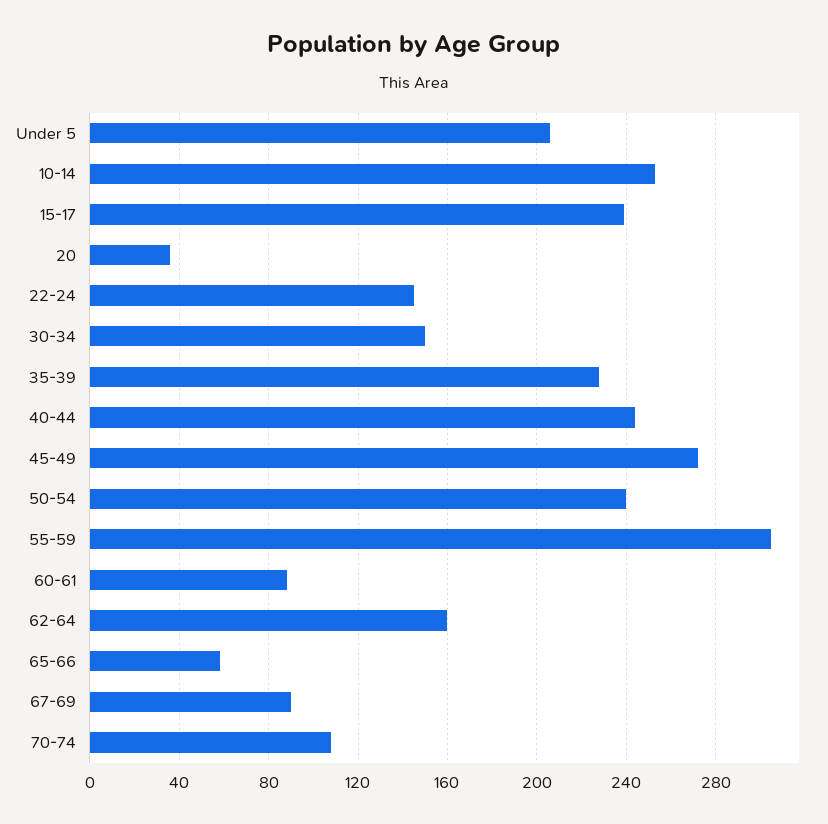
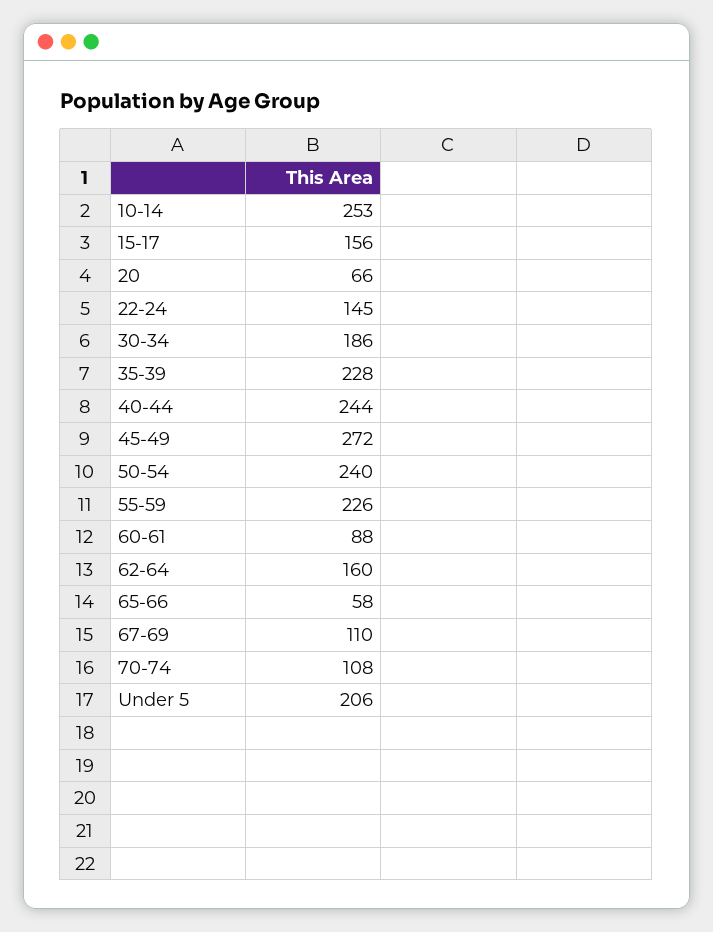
  {
    "Under 5": 206,
    "10-14": 253,
-   "15-17": 240,
+   "15-17": 156,
-   "20": 35,
+   "20": 66,
    "22-24": 145,
-   "30-34": 150,
+   "30-34": 186,
    "35-39": 228,
    "40-44": 244,
    "45-49": 272,
    "50-54": 240,
-   "55-59": 305,
+   "55-59": 226,
    "60-61": 88,
    "62-64": 160,
    "65-66": 58,
-   "67-69": 90,
+   "67-69": 110,
    "70-74": 108
  }

